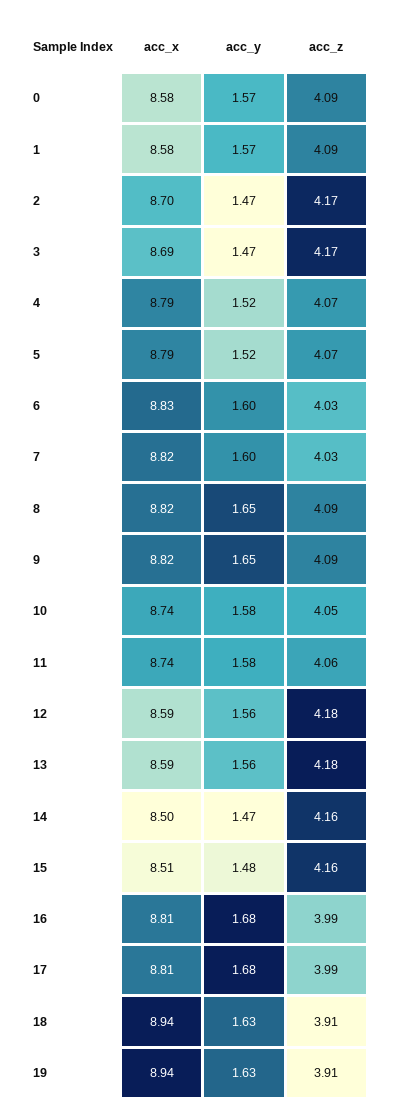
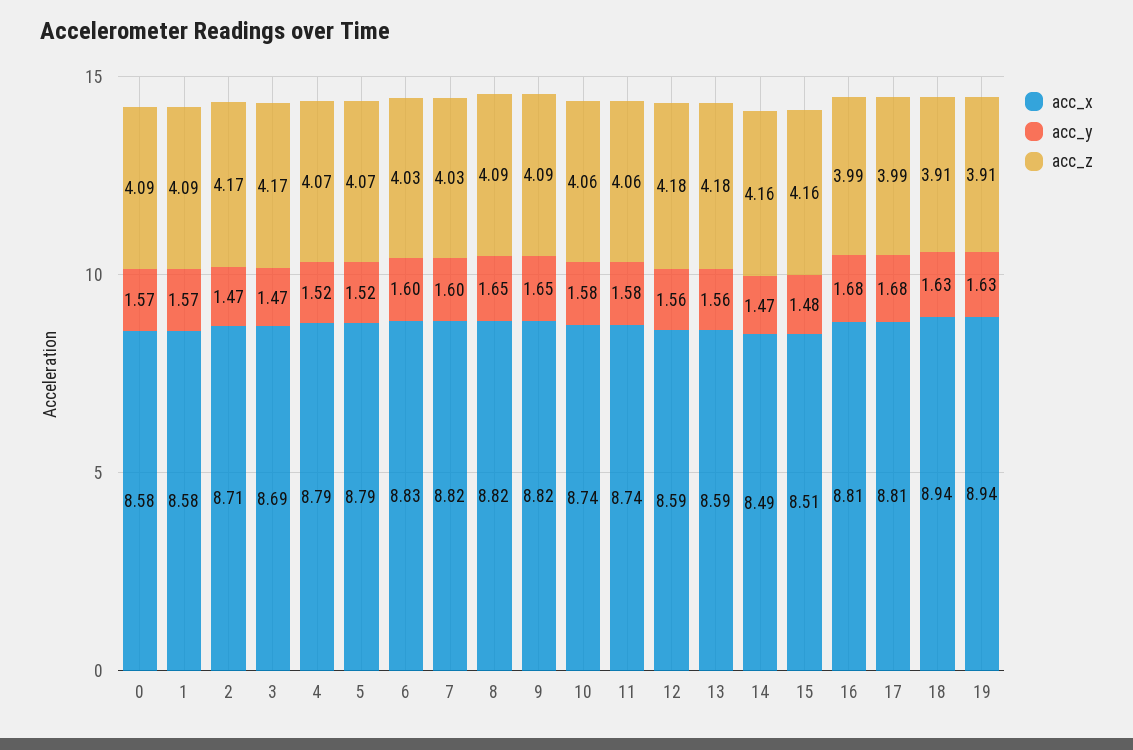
  {
    "acc_x": {
      "0": 8.58,
      "1": 8.58,
-     "2": 8.7,
+     "2": 8.71,
      "3": 8.69,
      "4": 8.79,
      "5": 8.79,
      "6": 8.83,
      "7": 8.82,
      "8": 8.82,
      "9": 8.82,
      "10": 8.74,
      "11": 8.74,
      "12": 8.59,
      "13": 8.59,
-     "14": 8.5,
+     "14": 8.49,
      "15": 8.51,
      "16": 8.81,
      "17": 8.81,
      "18": 8.94,
      "19": 8.94
    },
    "acc_y": {
      "0": 1.57,
      "1": 1.57,
      "2": 1.47,
      "3": 1.47,
      "4": 1.52,
      "5": 1.52,
      "6": 1.6,
      "7": 1.6,
      "8": 1.65,
      "9": 1.65,
      "10": 1.58,
      "11": 1.58,
      "12": 1.56,
      "13": 1.56,
      "14": 1.47,
      "15": 1.48,
      "16": 1.68,
      "17": 1.68,
      "18": 1.63,
      "19": 1.63
    },
    "acc_z": {
      "0": 4.09,
      "1": 4.09,
      "2": 4.17,
      "3": 4.17,
      "4": 4.07,
      "5": 4.07,
      "6": 4.03,
      "7": 4.03,
      "8": 4.09,
      "9": 4.09,
-     "10": 4.05,
+     "10": 4.06,
      "11": 4.06,
      "12": 4.18,
      "13": 4.18,
      "14": 4.16,
      "15": 4.16,
      "16": 3.99,
      "17": 3.99,
      "18": 3.91,
      "19": 3.91
    }
  }

